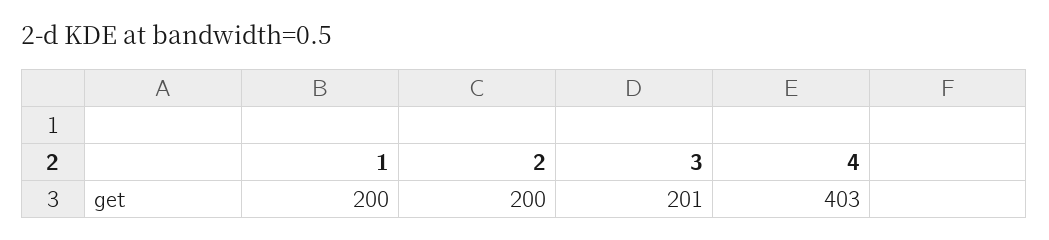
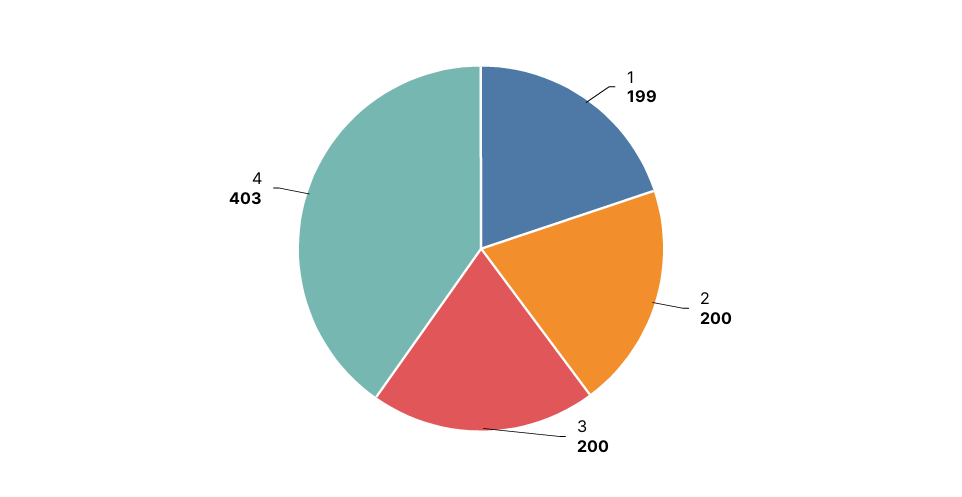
  {
-   "1": 200,
+   "1": 199,
    "2": 200,
-   "3": 201,
+   "3": 200,
    "4": 403
  }

